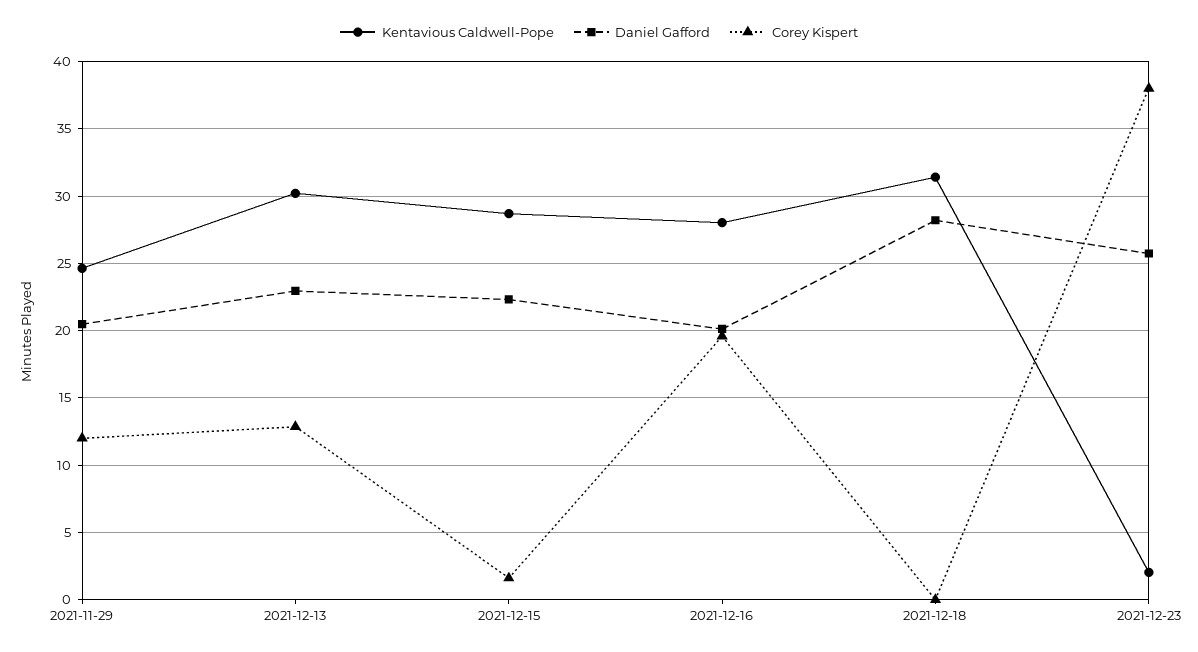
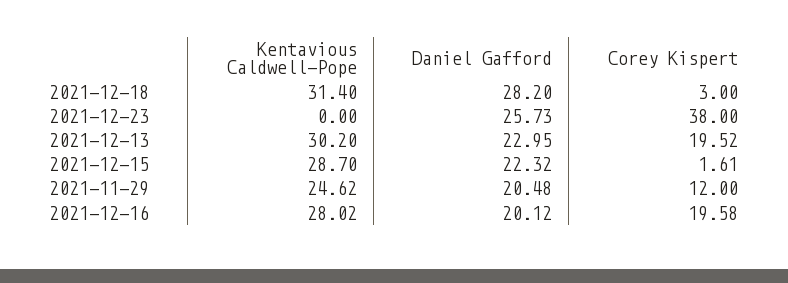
  {
    "Kentavious Caldwell-Pope": {
      "2021-11-29": 24.62,
      "2021-12-13": 30.2,
      "2021-12-15": 28.7,
      "2021-12-16": 28.02,
      "2021-12-18": 31.4,
-     "2021-12-23": 2
+     "2021-12-23": 0
    },
    "Daniel Gafford": {
      "2021-11-29": 20.48,
      "2021-12-13": 22.95,
      "2021-12-15": 22.32,
      "2021-12-16": 20.12,
      "2021-12-18": 28.2,
      "2021-12-23": 25.73
    },
    "Corey Kispert": {
      "2021-11-29": 12,
-     "2021-12-13": 13,
+     "2021-12-13": 19.52,
      "2021-12-15": 1.61,
      "2021-12-16": 19.58,
-     "2021-12-18": 0,
+     "2021-12-18": 3,
      "2021-12-23": 38
    }
  }

